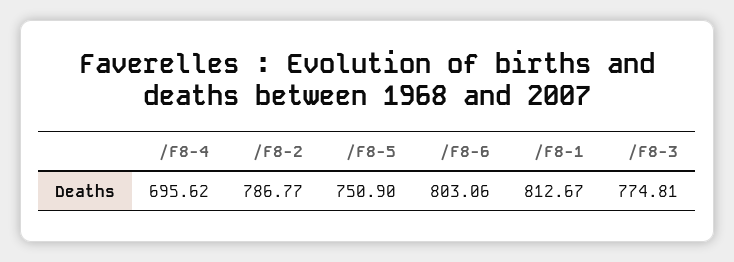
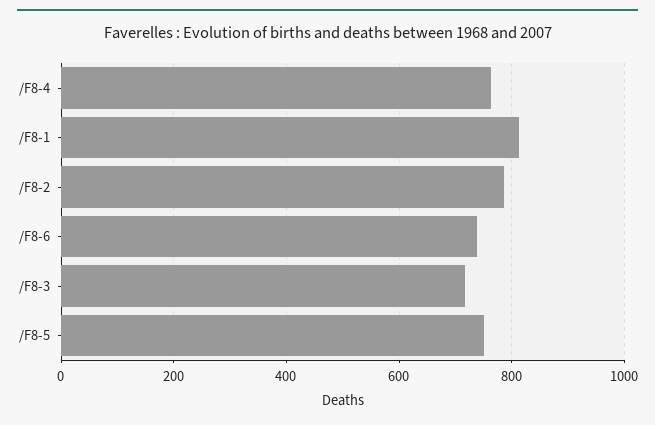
  {
-   "/F8-4": 695.62,
+   "/F8-4": 760,
    "/F8-2": 786.77,
    "/F8-5": 750.9,
-   "/F8-6": 803.06,
+   "/F8-6": 740,
    "/F8-1": 812.67,
-   "/F8-3": 774.81
+   "/F8-3": 720
  }

